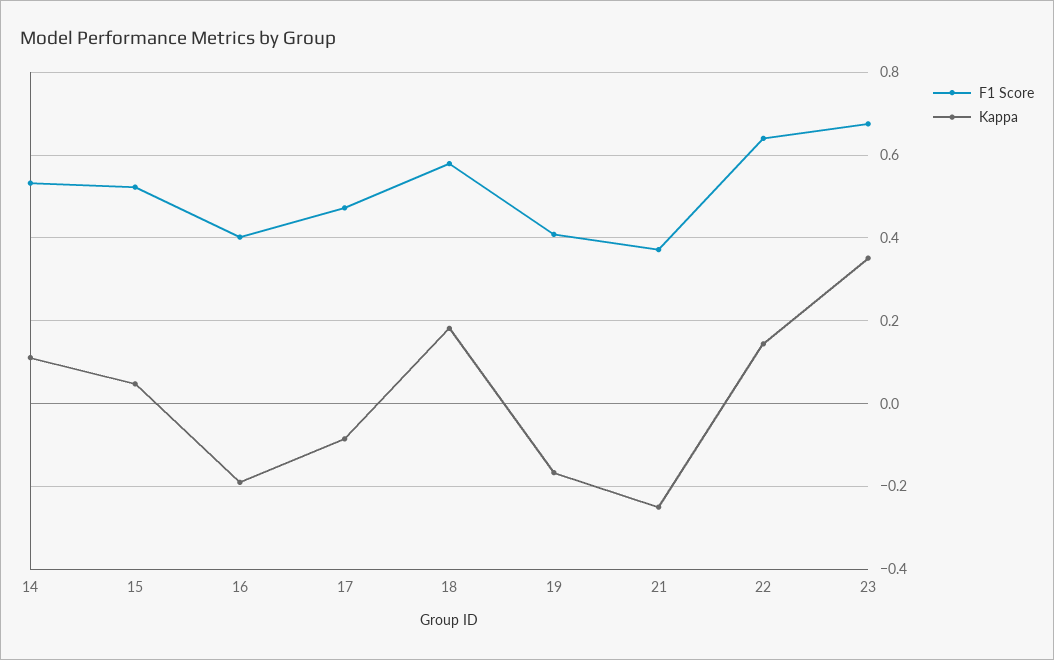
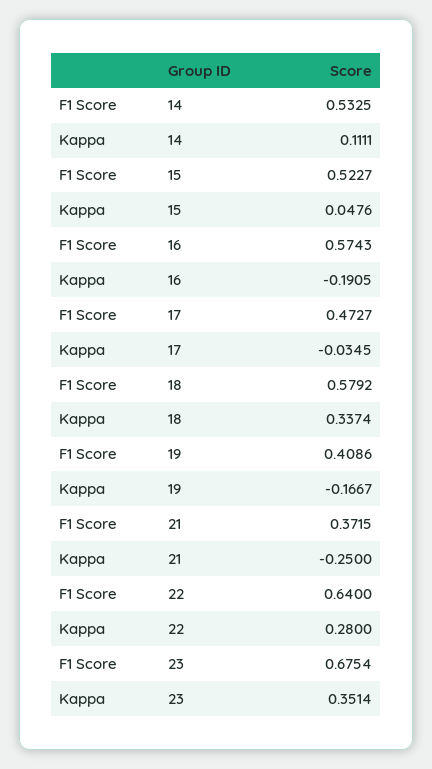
  {
    "F1 Score": {
      "14": 0.5325,
      "15": 0.5227,
-     "16": 0.4,
+     "16": 0.5743,
      "17": 0.4727,
      "18": 0.5792,
      "19": 0.4086,
      "21": 0.3715,
      "22": 0.64,
      "23": 0.6754
    },
    "Kappa": {
      "14": 0.1111,
      "15": 0.0476,
      "16": -0.1905,
-     "17": -0.08,
+     "17": -0.0345,
-     "18": 0.18,
+     "18": 0.3374,
      "19": -0.1667,
      "21": -0.25,
-     "22": 0.14,
+     "22": 0.28,
      "23": 0.3514
    }
  }

